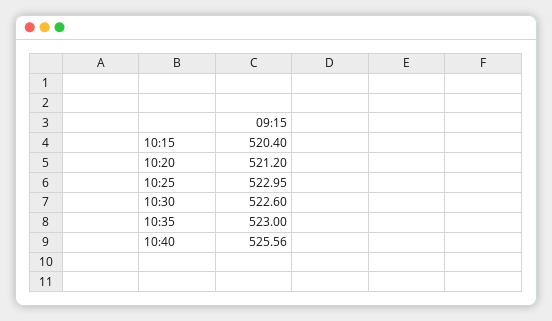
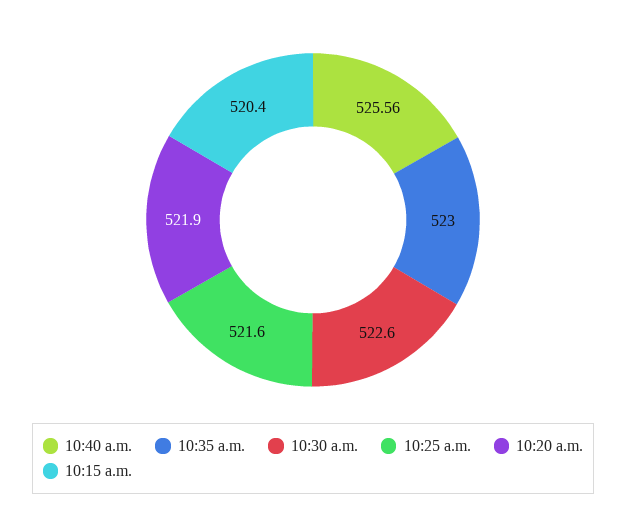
  {
    "10:15": 520.4,
-   "10:20": 521.2,
+   "10:20": 521.9,
-   "10:25": 522.95,
+   "10:25": 521.6,
    "10:30": 522.6,
    "10:35": 523,
    "10:40": 525.56
  }

